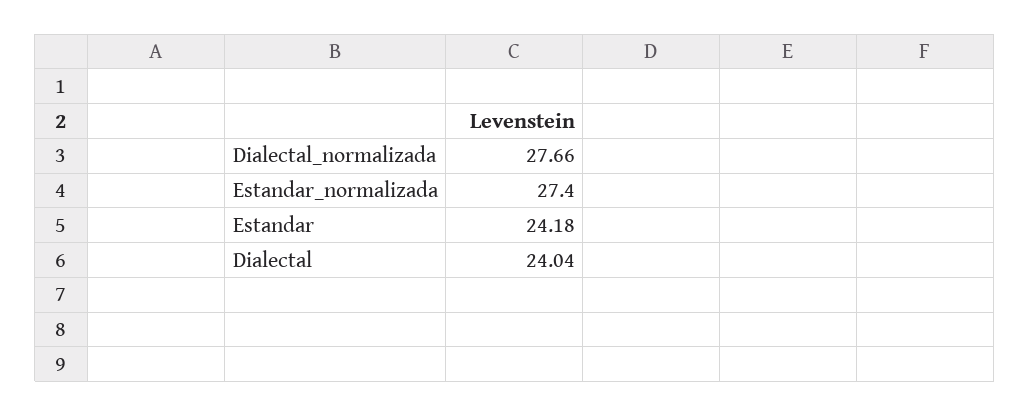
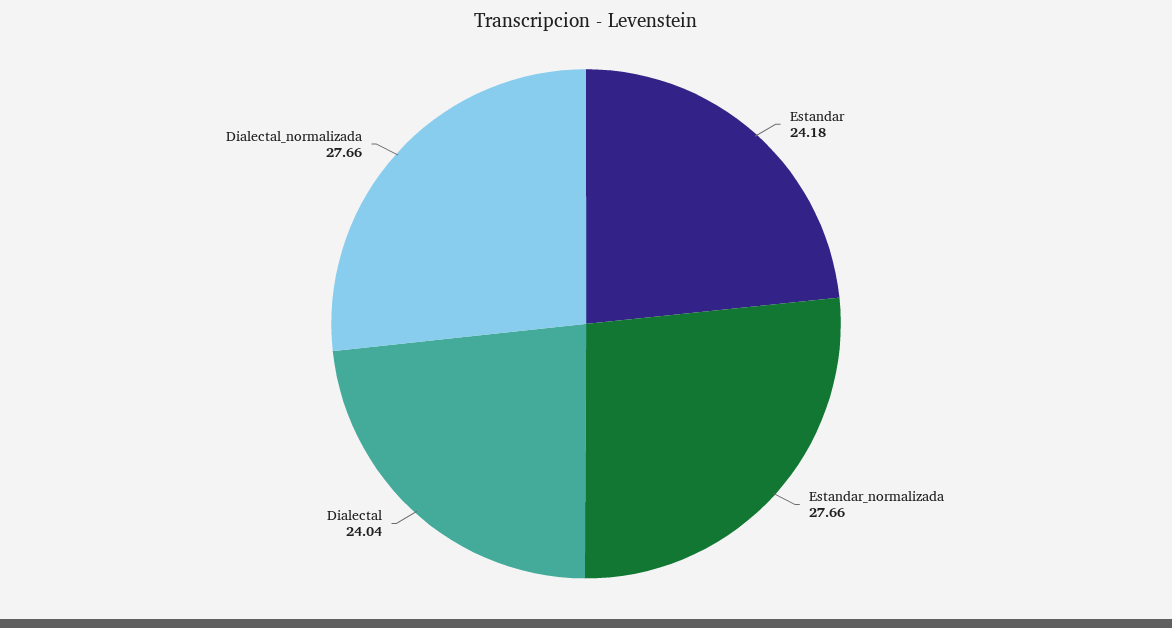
  {
    "Dialectal_normalizada": 27.66,
-   "Estandar_normalizada": 27.4,
+   "Estandar_normalizada": 27.66,
    "Estandar": 24.18,
    "Dialectal": 24.04
  }

